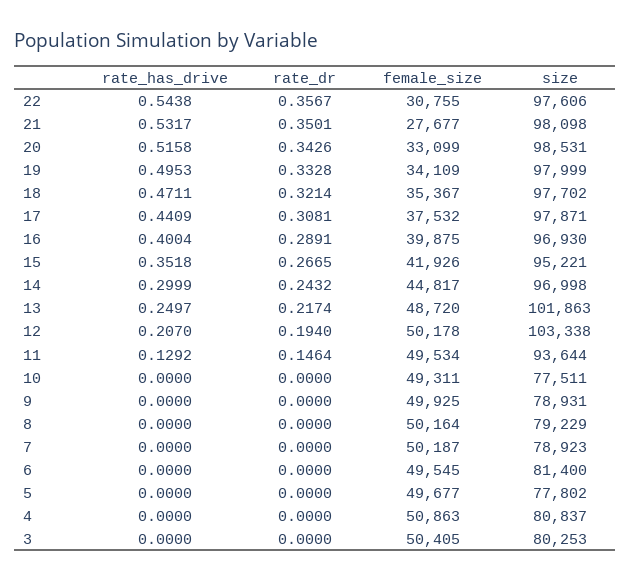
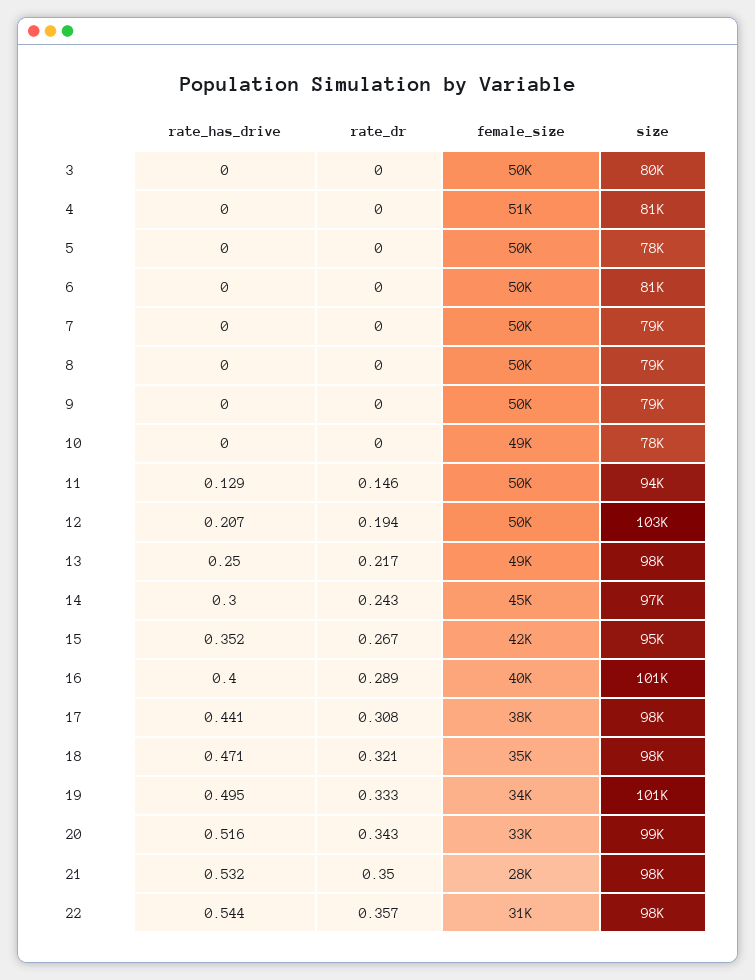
  {
    "rate_has_drive": {
      "22": 0.5438,
      "21": 0.5317,
      "20": 0.5158,
      "19": 0.4953,
      "18": 0.4711,
      "17": 0.4409,
      "16": 0.4004,
      "15": 0.3518,
      "14": 0.2999,
      "13": 0.2497,
      "12": 0.207,
      "11": 0.1292,
      "10": 0,
      "9": 0,
      "8": 0,
      "7": 0,
      "6": 0,
      "5": 0,
      "4": 0,
      "3": 0
    },
    "rate_dr": {
      "22": 0.3567,
      "21": 0.3501,
      "20": 0.3426,
      "19": 0.3328,
      "18": 0.3214,
      "17": 0.3081,
      "16": 0.2891,
      "15": 0.2665,
      "14": 0.2432,
      "13": 0.2174,
      "12": 0.194,
      "11": 0.1464,
      "10": 0,
      "9": 0,
      "8": 0,
      "7": 0,
      "6": 0,
      "5": 0,
      "4": 0,
      "3": 0
    },
    "female_size": {
      "22": 30755,
      "21": 27677,
      "20": 33099,
      "19": 34109,
      "18": 35367,
      "17": 37532,
      "16": 39875,
      "15": 41926,
      "14": 44817,
      "13": 48720,
      "12": 50178,
      "11": 49534,
      "10": 49311,
      "9": 49925,
      "8": 50164,
      "7": 50187,
      "6": 49545,
      "5": 49677,
      "4": 50863,
      "3": 50405
    },
    "size": {
      "22": 97606,
      "21": 98098,
      "20": 98531,
-     "19": 97999,
+     "19": 101000,
      "18": 97702,
      "17": 97871,
-     "16": 96930,
+     "16": 101000,
      "15": 95221,
      "14": 96998,
-     "13": 101863,
+     "13": 98000,
      "12": 103338,
      "11": 93644,
      "10": 77511,
      "9": 78931,
      "8": 79229,
      "7": 78923,
      "6": 81400,
      "5": 77802,
      "4": 80837,
      "3": 80253
    }
  }

